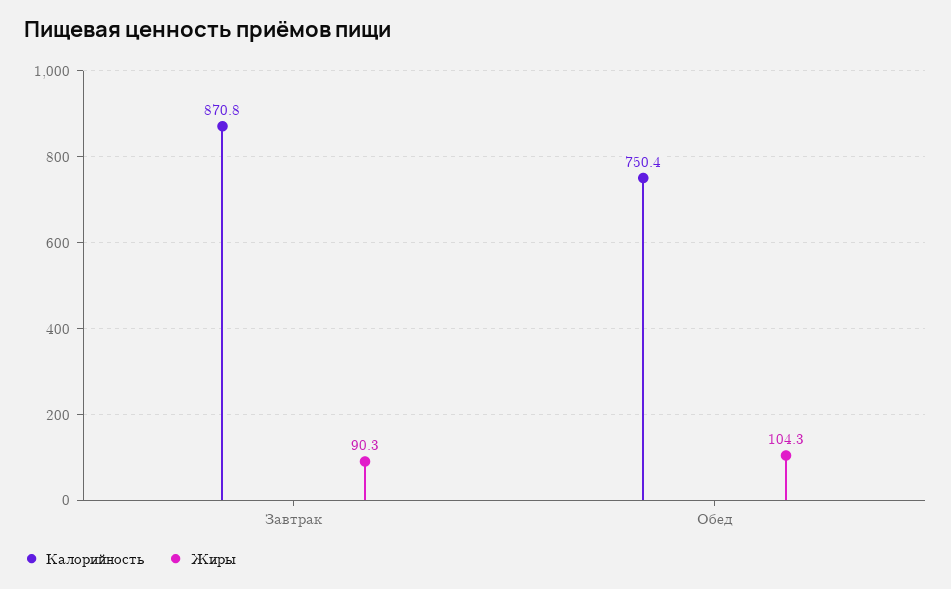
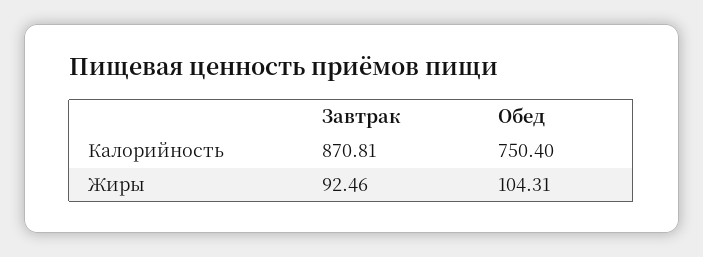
  {
    "Калорийность": {
      "Завтрак": 870.81,
      "Обед": 750.4
    },
    "Жиры": {
-     "Завтрак": 90.3,
+     "Завтрак": 92.46,
      "Обед": 104.31
    }
  }

